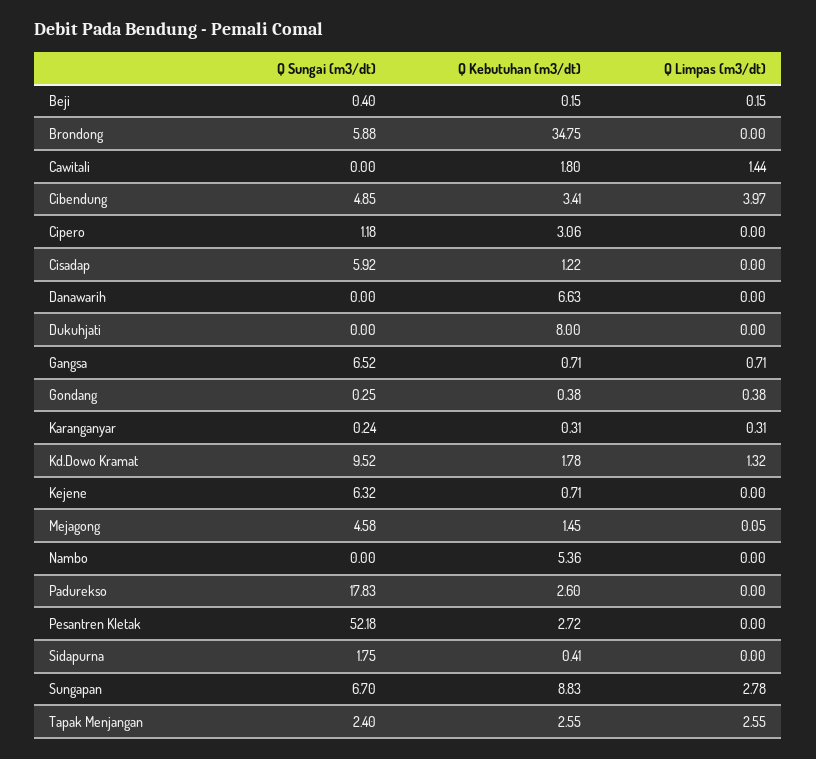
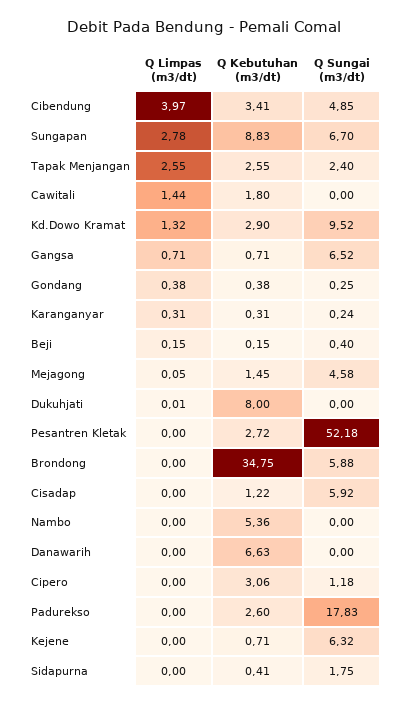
  {
    "Q Sungai (m3/dt)": {
      "Beji": 0.4,
      "Brondong": 5.88,
      "Cawitali": 0,
      "Cibendung": 4.85,
      "Cipero": 1.18,
      "Cisadap": 5.92,
      "Danawarih": 0,
      "Dukuhjati": 0,
      "Gangsa": 6.52,
      "Gondang": 0.25,
      "Karanganyar": 0.24,
      "Kd.Dowo Kramat": 9.52,
      "Kejene": 6.32,
      "Mejagong": 4.58,
      "Nambo": 0,
      "Padurekso": 17.83,
      "Pesantren Kletak": 52.18,
      "Sidapurna": 1.75,
      "Sungapan": 6.7,
      "Tapak Menjangan": 2.4
    },
    "Q Kebutuhan (m3/dt)": {
      "Beji": 0.15,
      "Brondong": 34.75,
      "Cawitali": 1.8,
      "Cibendung": 3.41,
      "Cipero": 3.06,
      "Cisadap": 1.22,
      "Danawarih": 6.63,
      "Dukuhjati": 8,
      "Gangsa": 0.71,
      "Gondang": 0.38,
      "Karanganyar": 0.31,
-     "Kd.Dowo Kramat": 1.78,
+     "Kd.Dowo Kramat": 2.9,
      "Kejene": 0.71,
      "Mejagong": 1.45,
      "Nambo": 5.36,
      "Padurekso": 2.6,
      "Pesantren Kletak": 2.72,
      "Sidapurna": 0.41,
      "Sungapan": 8.83,
      "Tapak Menjangan": 2.55
    },
    "Q Limpas (m3/dt)": {
      "Beji": 0.15,
      "Brondong": 0,
      "Cawitali": 1.44,
      "Cibendung": 3.97,
      "Cipero": 0,
      "Cisadap": 0,
      "Danawarih": 0,
-     "Dukuhjati": 0,
+     "Dukuhjati": 0.01,
      "Gangsa": 0.71,
      "Gondang": 0.38,
      "Karanganyar": 0.31,
      "Kd.Dowo Kramat": 1.32,
      "Kejene": 0,
      "Mejagong": 0.05,
      "Nambo": 0,
      "Padurekso": 0,
      "Pesantren Kletak": 0,
      "Sidapurna": 0,
      "Sungapan": 2.78,
      "Tapak Menjangan": 2.55
    }
  }

